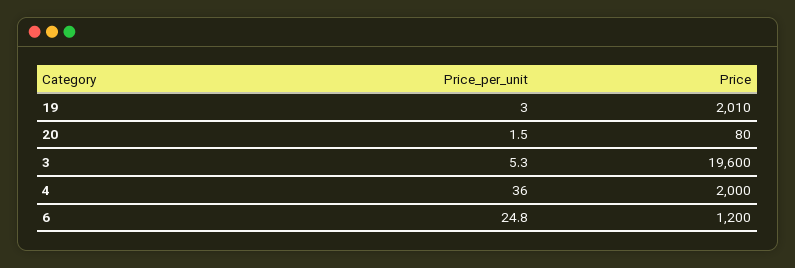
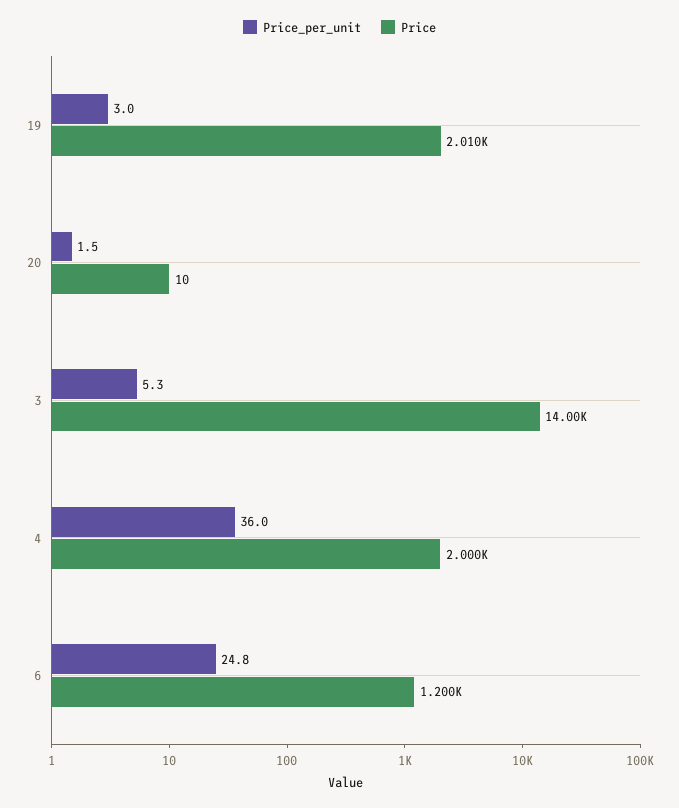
  {
    "Price_per_unit": {
      "19": 3,
      "20": 1.5,
      "3": 5.3,
      "4": 36,
      "6": 24.8
    },
    "Price": {
      "19": 2010,
-     "20": 80,
+     "20": 10,
-     "3": 19600,
+     "3": 14000,
      "4": 2000,
      "6": 1200
    }
  }

